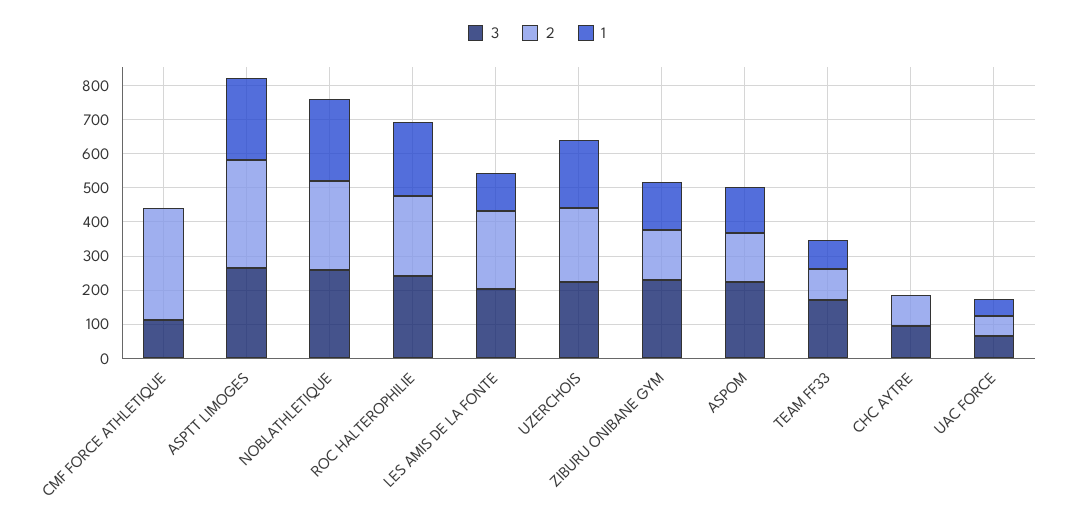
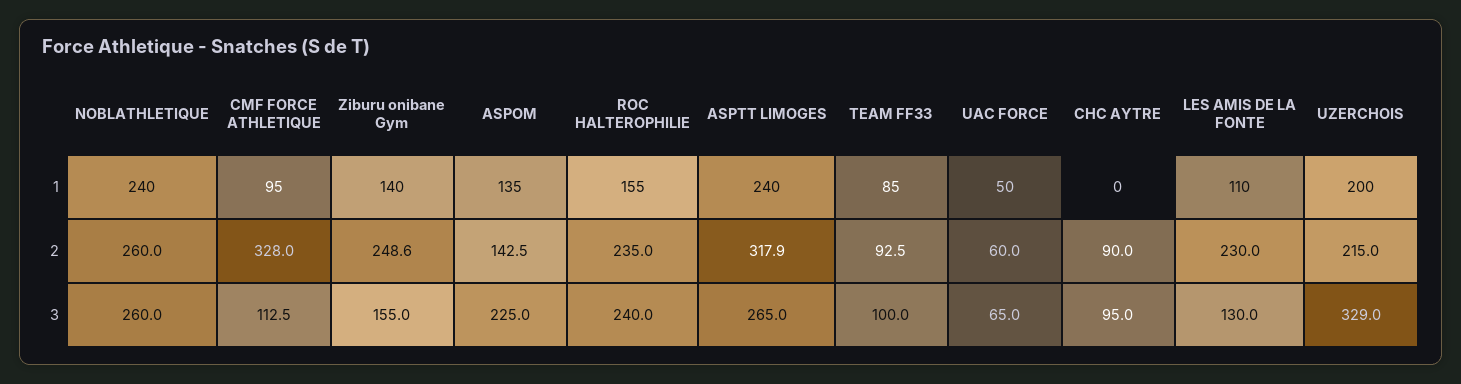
  {
    "3": {
      "CMF FORCE ATHLETIQUE": 112.5,
      "ASPTT LIMOGES": 265,
      "NOBLATHLETIQUE": 260,
      "ROC HALTEROPHILIE": 240,
-     "LES AMIS DE LA FONTE": 200,
+     "LES AMIS DE LA FONTE": 130,
-     "UZERCHOIS": 225,
+     "UZERCHOIS": 329,
-     "ZIBURU ONIBANE GYM": 225,
+     "ZIBURU ONIBANE GYM": 155,
      "ASPOM": 225,
-     "TEAM FF33": 175,
+     "TEAM FF33": 100,
      "CHC AYTRE": 95,
      "UAC FORCE": 65
    },
    "2": {
      "CMF FORCE ATHLETIQUE": 328,
      "ASPTT LIMOGES": 317.9,
      "NOBLATHLETIQUE": 260,
      "ROC HALTEROPHILIE": 235,
      "LES AMIS DE LA FONTE": 230,
      "UZERCHOIS": 215,
-     "ZIBURU ONIBANE GYM": 150,
+     "ZIBURU ONIBANE GYM": 248.6,
      "ASPOM": 142.5,
      "TEAM FF33": 92.5,
      "CHC AYTRE": 90,
      "UAC FORCE": 60
    },
    "1": {
-     "CMF FORCE ATHLETIQUE": 0,
+     "CMF FORCE ATHLETIQUE": 95,
      "ASPTT LIMOGES": 240,
      "NOBLATHLETIQUE": 240,
-     "ROC HALTEROPHILIE": 225,
+     "ROC HALTEROPHILIE": 155,
      "LES AMIS DE LA FONTE": 110,
      "UZERCHOIS": 200,
      "ZIBURU ONIBANE GYM": 140,
      "ASPOM": 135,
      "TEAM FF33": 85,
      "CHC AYTRE": 0,
      "UAC FORCE": 50
    }
  }

